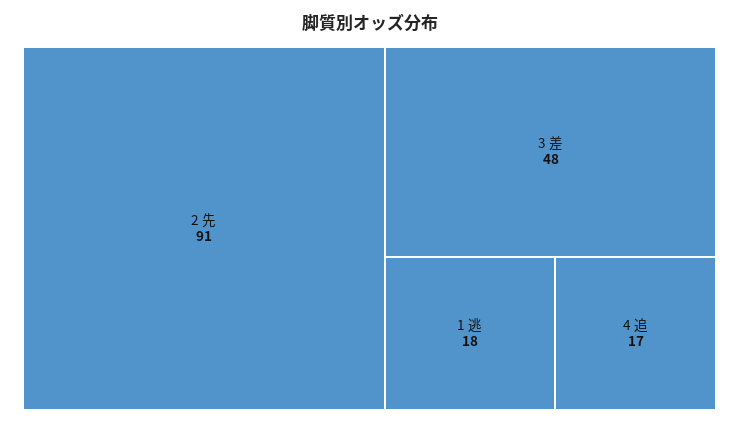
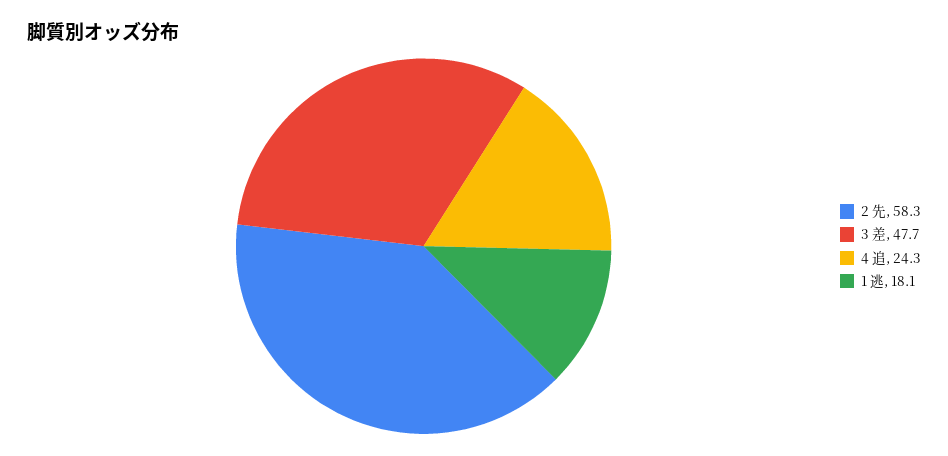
  {
-   "2 先": 91,
+   "2 先": 58.3,
    "3 差": 47.7,
    "1 逃": 18.1,
-   "4 追": 17
+   "4 追": 24.3
  }

